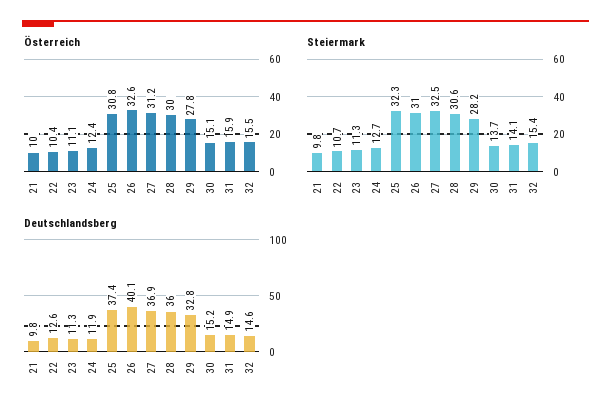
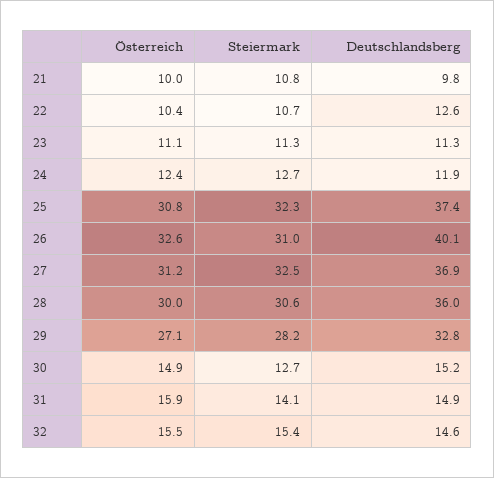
  {
    "Österreich": {
      "21": 10,
      "22": 10.4,
      "23": 11.1,
      "24": 12.4,
      "25": 30.8,
      "26": 32.6,
      "27": 31.2,
      "28": 30,
-     "29": 27.8,
+     "29": 27.1,
-     "30": 15.1,
+     "30": 14.9,
      "31": 15.9,
      "32": 15.5
    },
    "Steiermark": {
-     "21": 9.8,
+     "21": 10.8,
      "22": 10.7,
      "23": 11.3,
      "24": 12.7,
      "25": 32.3,
      "26": 31,
      "27": 32.5,
      "28": 30.6,
      "29": 28.2,
-     "30": 13.7,
+     "30": 12.7,
      "31": 14.1,
      "32": 15.4
    },
    "Deutschlandsberg": {
      "21": 9.8,
      "22": 12.6,
      "23": 11.3,
      "24": 11.9,
      "25": 37.4,
      "26": 40.1,
      "27": 36.9,
      "28": 36,
      "29": 32.8,
      "30": 15.2,
      "31": 14.9,
      "32": 14.6
    }
  }

